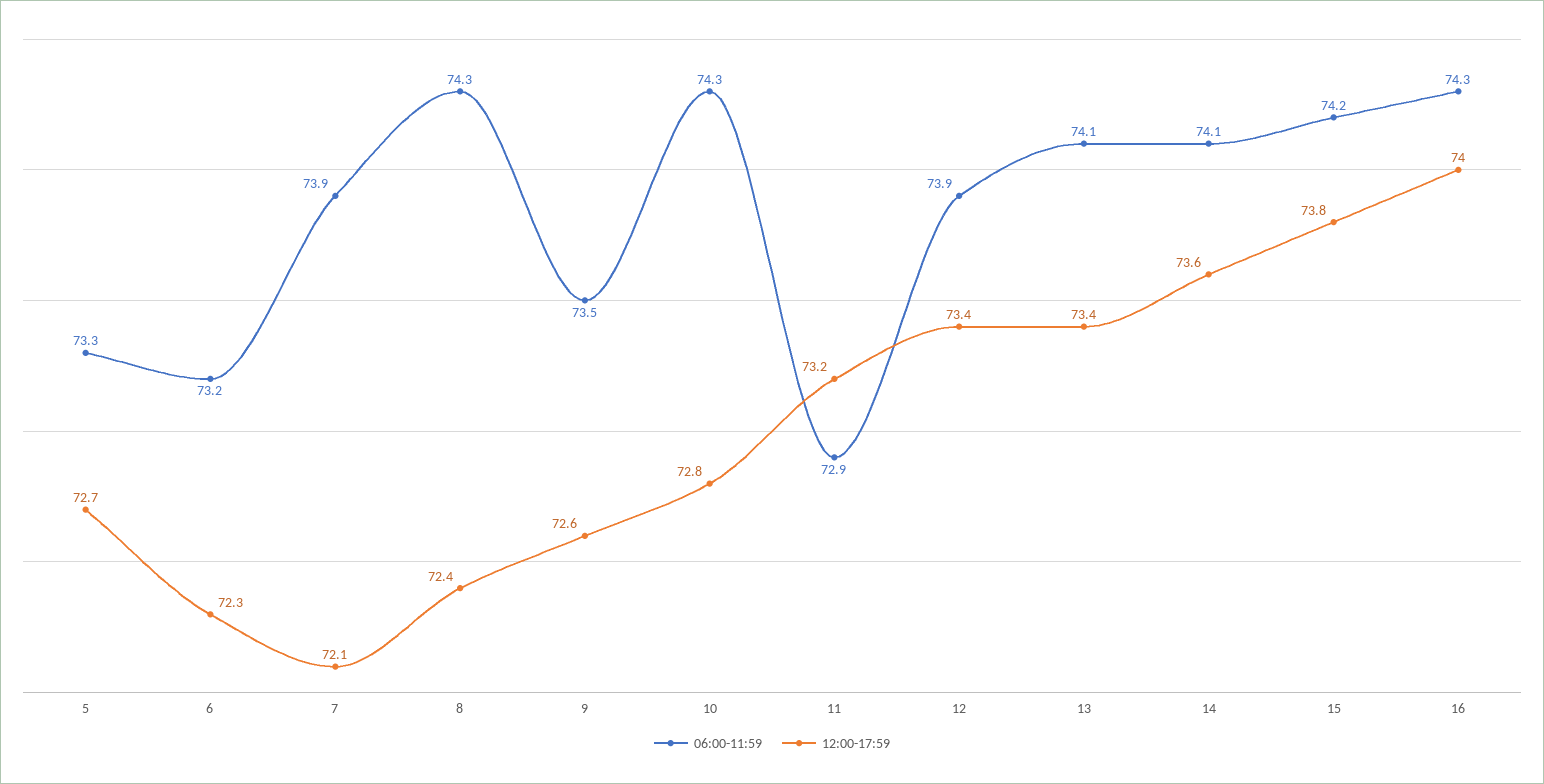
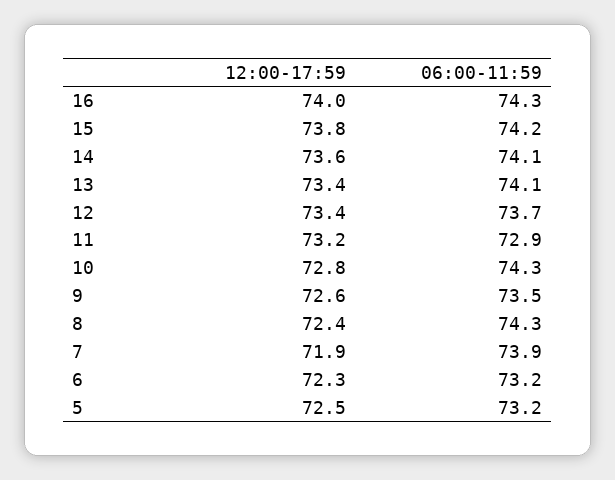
  {
    "06:00-11:59": {
-     "5": 73.3,
+     "5": 73.2,
      "6": 73.2,
      "7": 73.9,
      "8": 74.3,
      "9": 73.5,
      "10": 74.3,
      "11": 72.9,
-     "12": 73.9,
+     "12": 73.7,
      "13": 74.1,
      "14": 74.1,
      "15": 74.2,
      "16": 74.3
    },
    "12:00-17:59": {
-     "5": 72.7,
+     "5": 72.5,
      "6": 72.3,
-     "7": 72.1,
+     "7": 71.9,
      "8": 72.4,
      "9": 72.6,
      "10": 72.8,
      "11": 73.2,
      "12": 73.4,
      "13": 73.4,
      "14": 73.6,
      "15": 73.8,
      "16": 74
    }
  }

